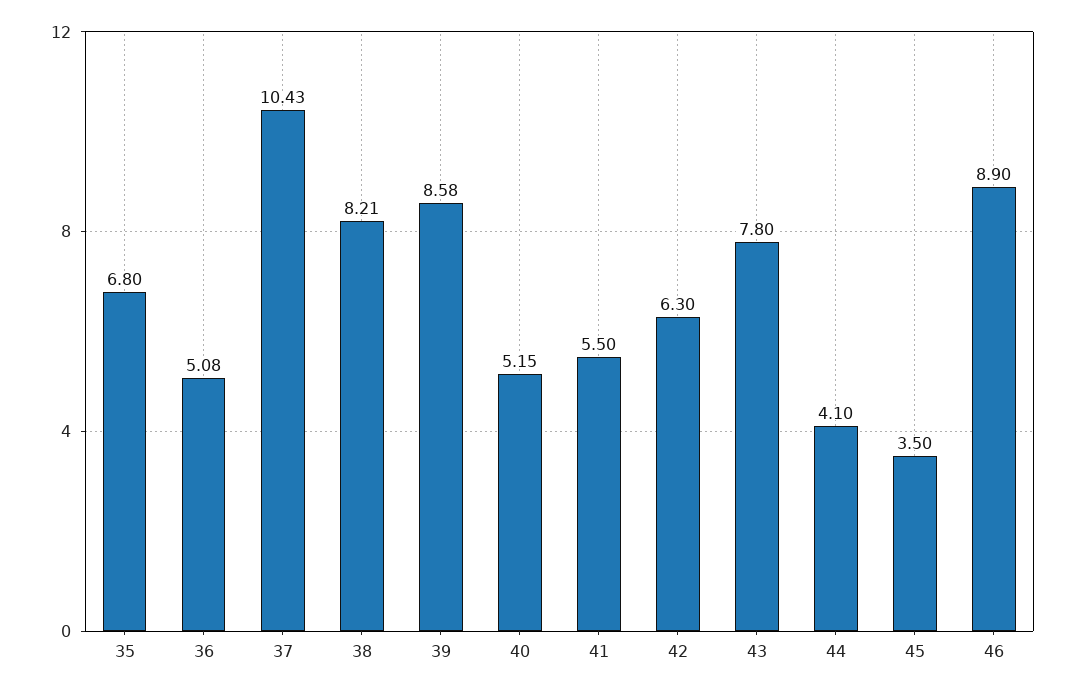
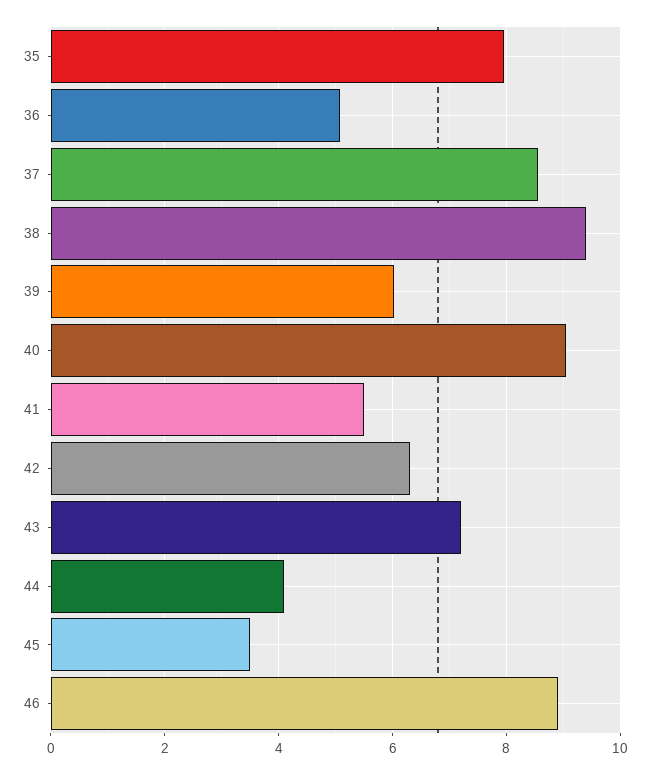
  {
-   "35": 6.8,
+   "35": 8,
    "36": 5.08,
-   "37": 10.43,
+   "37": 8.6,
-   "38": 8.21,
+   "38": 9.4,
-   "39": 8.58,
+   "39": 6,
-   "40": 5.15,
+   "40": 9,
    "41": 5.5,
    "42": 6.3,
-   "43": 7.8,
+   "43": 7.2,
    "44": 4.1,
    "45": 3.5,
    "46": 8.9
  }

